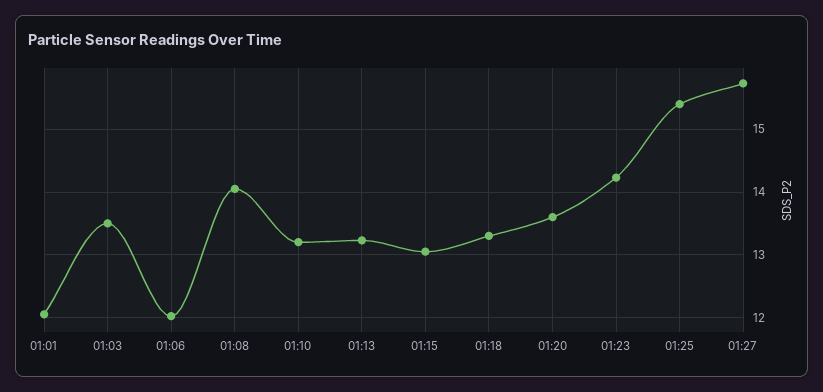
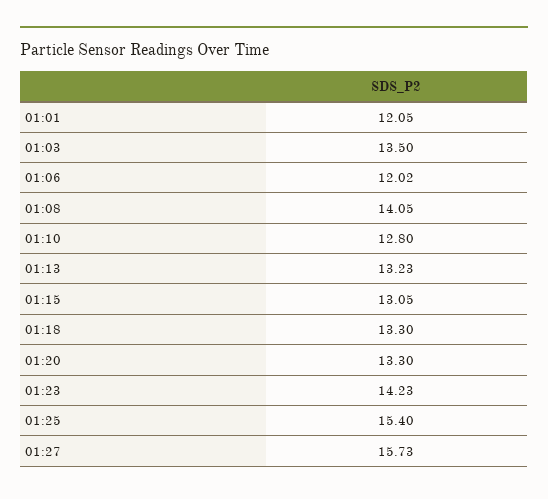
  {
    "01:01": 12.05,
    "01:03": 13.5,
    "01:06": 12.02,
    "01:08": 14.05,
-   "01:10": 13.2,
+   "01:10": 12.8,
    "01:13": 13.23,
    "01:15": 13.05,
    "01:18": 13.3,
-   "01:20": 13.6,
+   "01:20": 13.3,
    "01:23": 14.23,
    "01:25": 15.4,
    "01:27": 15.73
  }

